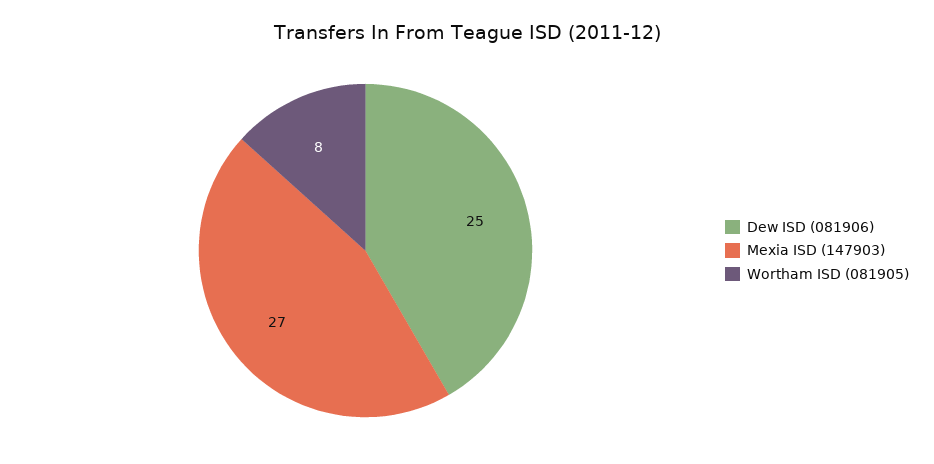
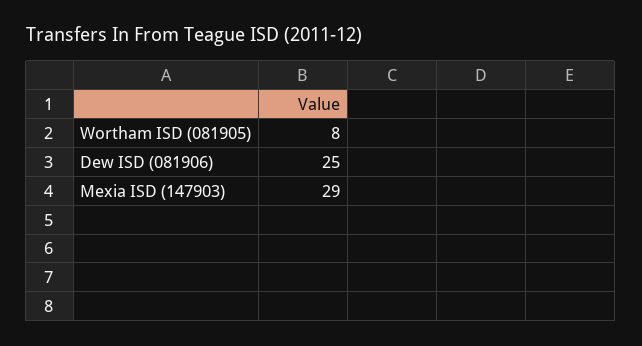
  {
    "Dew ISD (081906)": 25,
-   "Mexia ISD (147903)": 27,
+   "Mexia ISD (147903)": 29,
    "Wortham ISD (081905)": 8
  }

